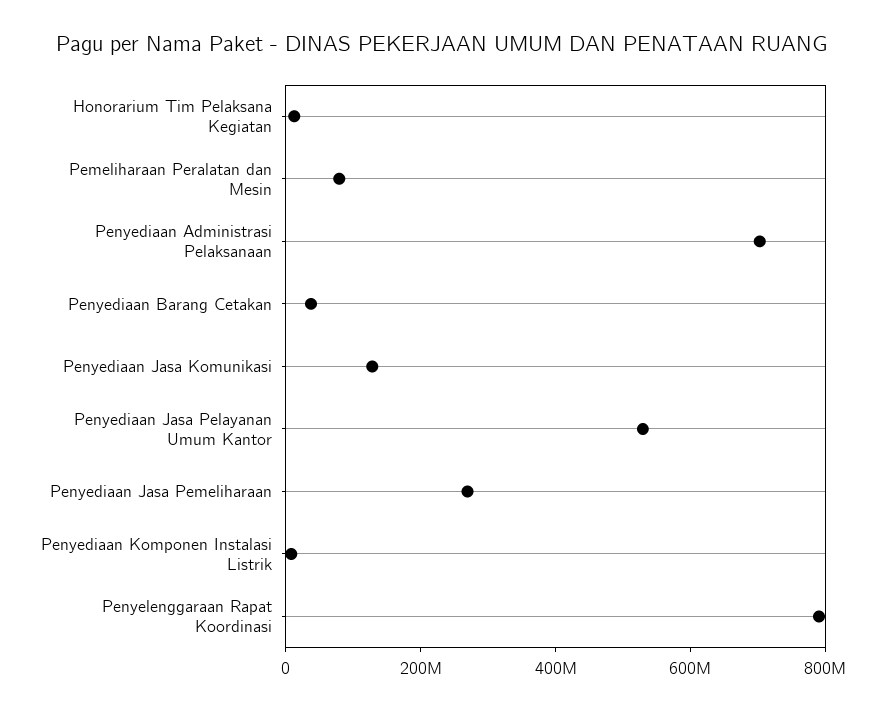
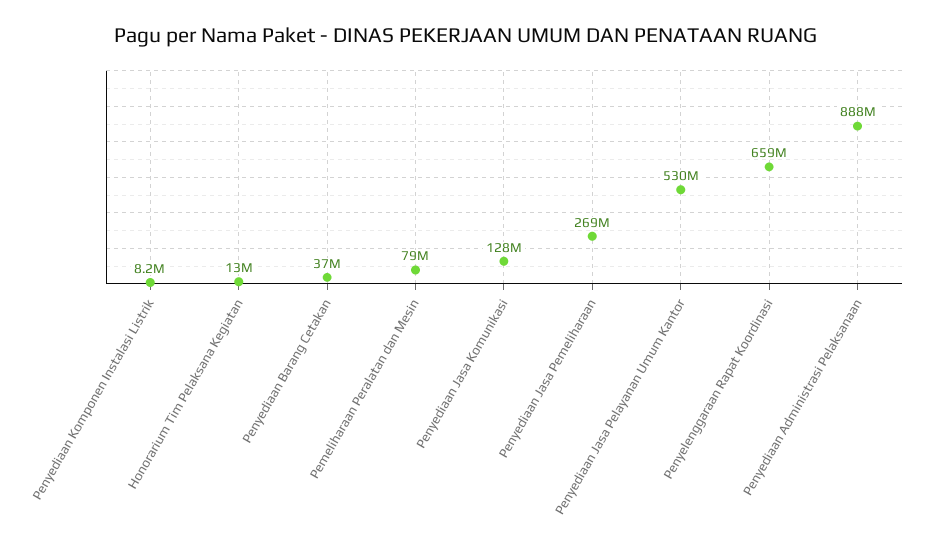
  {
    "Honorarium Tim Pelaksana Kegiatan": 13000000,
    "Pemeliharaan Peralatan dan Mesin": 79000000,
-   "Penyediaan Administrasi Pelaksanaan": 700000000,
+   "Penyediaan Administrasi Pelaksanaan": 888000000,
    "Penyediaan Barang Cetakan": 37000000,
    "Penyediaan Jasa Komunikasi": 128000000,
    "Penyediaan Jasa Pelayanan Umum Kantor": 530000000,
    "Penyediaan Jasa Pemeliharaan": 269000000,
    "Penyediaan Komponen Instalasi Listrik": 8200000,
-   "Penyelenggaraan Rapat Koordinasi": 800000000
+   "Penyelenggaraan Rapat Koordinasi": 659000000
  }

